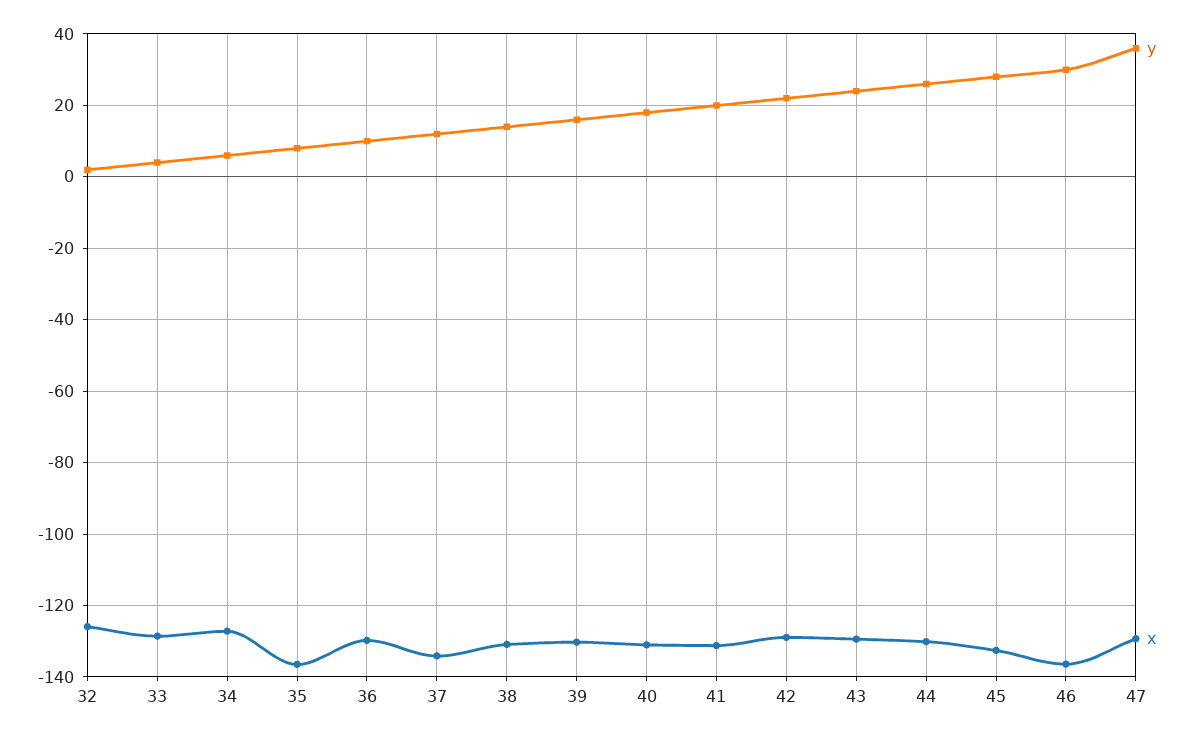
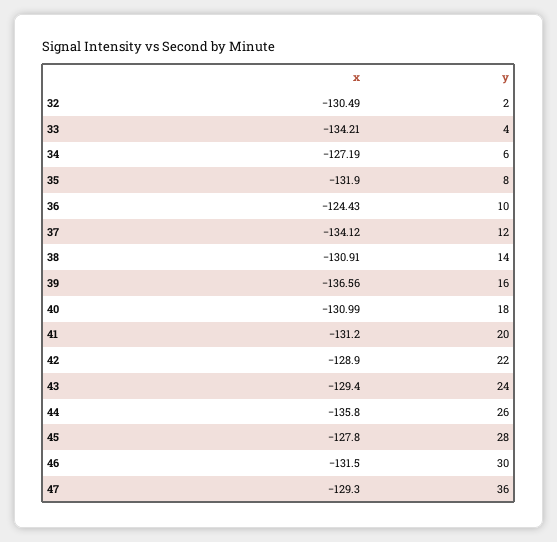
  {
    "y": {
      "32": 2,
      "33": 4,
      "34": 6,
      "35": 8,
      "36": 10,
      "37": 12,
      "38": 14,
      "39": 16,
      "40": 18,
      "41": 20,
      "42": 22,
      "43": 24,
      "44": 26,
      "45": 28,
      "46": 30,
      "47": 36
    },
    "x": {
-     "32": -126,
+     "32": -130.49,
-     "33": -128,
+     "33": -134.21,
      "34": -127.19,
-     "35": -136,
+     "35": -131.9,
-     "36": -130,
+     "36": -124.43,
      "37": -134.12,
      "38": -130.91,
-     "39": -130,
+     "39": -136.56,
      "40": -130.99,
      "41": -131.2,
      "42": -128.9,
      "43": -129.4,
-     "44": -130,
+     "44": -135.8,
-     "45": -132,
+     "45": -127.8,
-     "46": -136,
+     "46": -131.5,
      "47": -129.3
    }
  }

